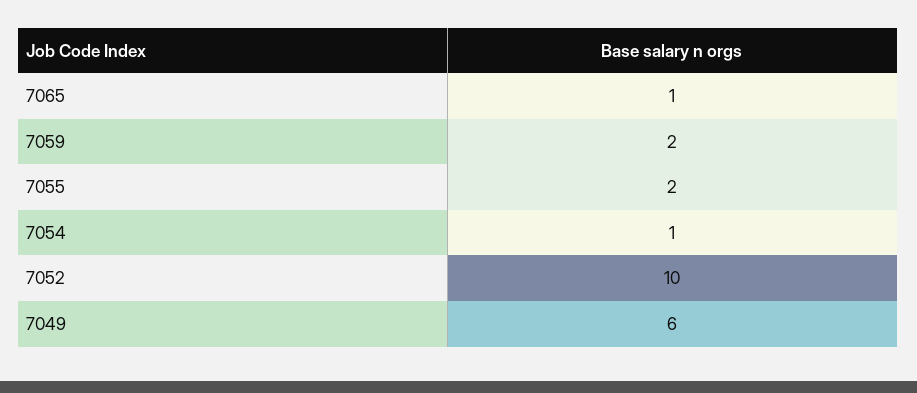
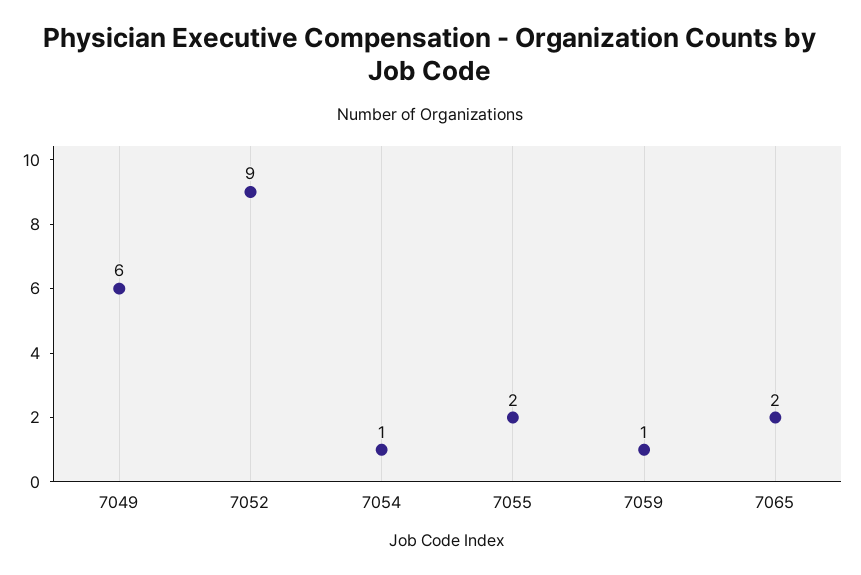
  {
-   "7065": 1,
+   "7065": 2,
-   "7059": 2,
+   "7059": 1,
    "7055": 2,
    "7054": 1,
-   "7052": 10,
+   "7052": 9,
    "7049": 6
  }

